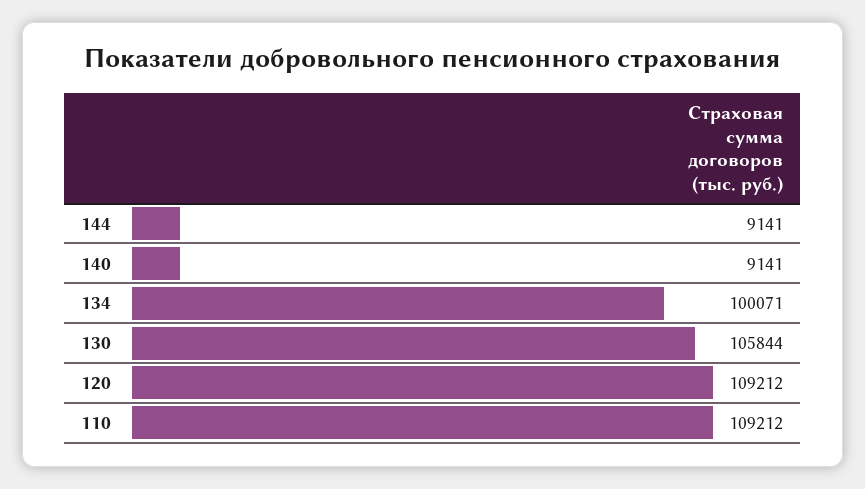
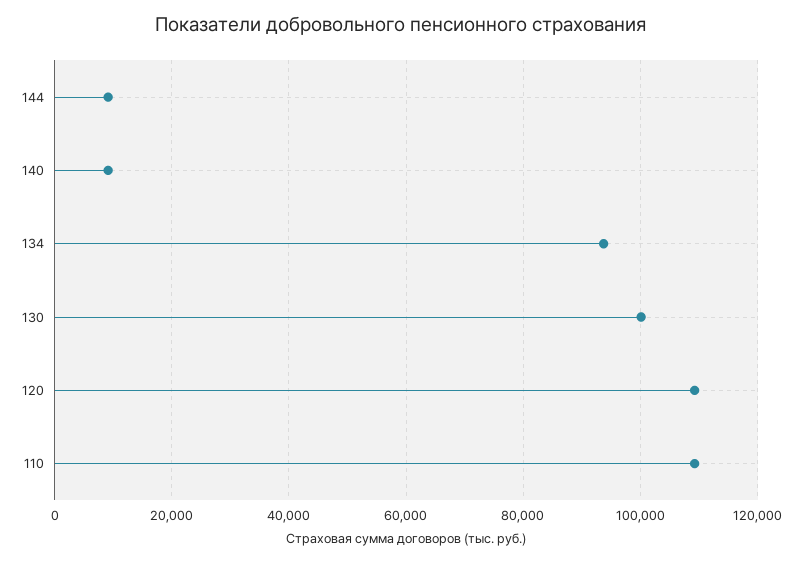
  {
    "144": 9141,
    "140": 9141,
-   "134": 100071,
+   "134": 94000,
-   "130": 105844,
+   "130": 100000,
    "120": 109212,
    "110": 109212
  }

